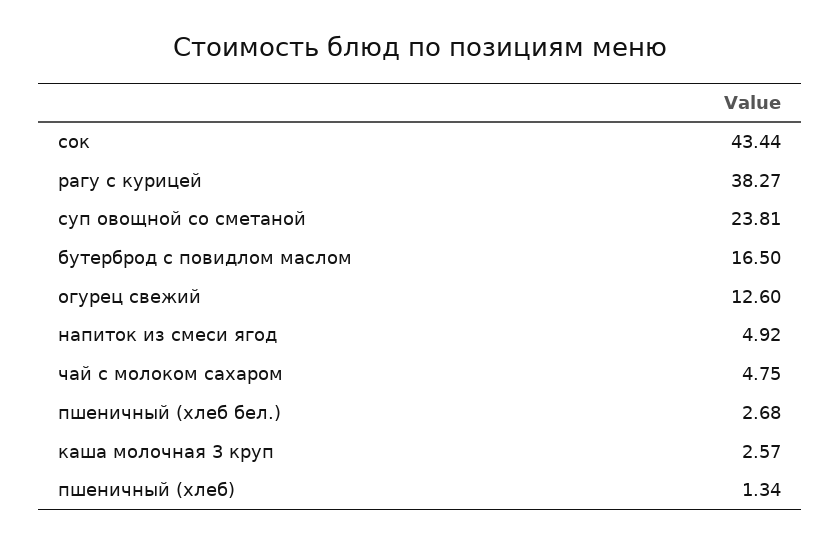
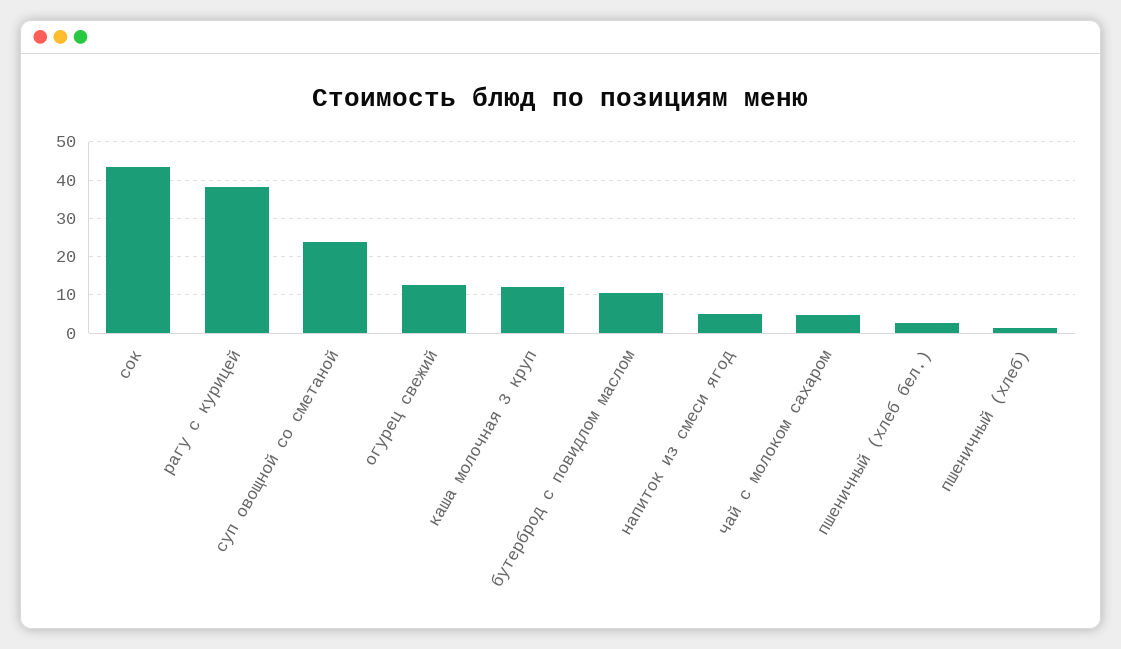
  {
    "сок": 43.44,
    "рагу с курицей": 38.27,
    "суп овощной со сметаной": 23.81,
-   "бутерброд с повидлом маслом": 16.5,
+   "бутерброд с повидлом маслом": 10,
    "огурец свежий": 12.6,
    "напиток из смеси ягод": 4.92,
    "чай с молоком сахаром": 4.75,
    "пшеничный (хлеб бел.)": 2.68,
-   "каша молочная 3 круп": 2.57,
+   "каша молочная 3 круп": 12,
    "пшеничный (хлеб)": 1.34
  }

